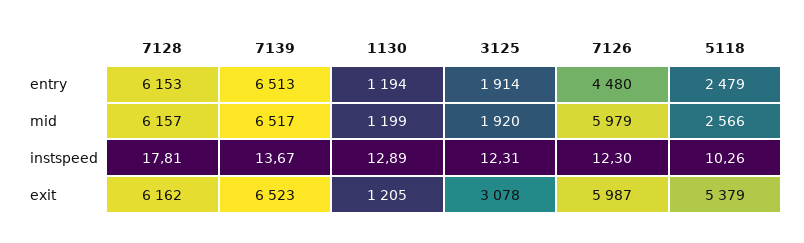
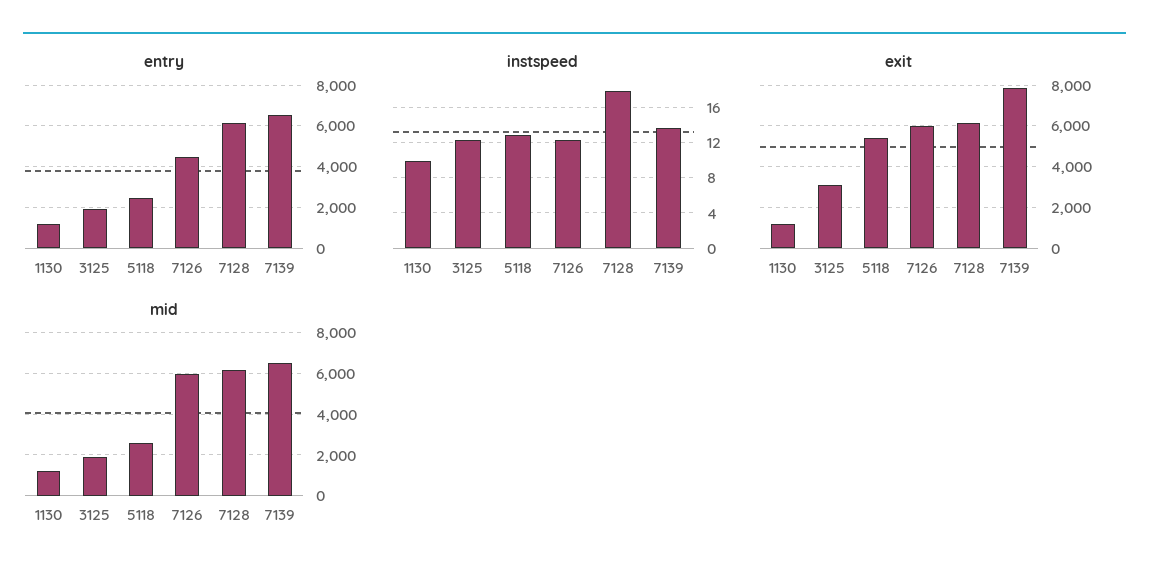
  {
    "entry": {
      "7128": 6153,
      "7139": 6513,
      "1130": 1194,
      "3125": 1914,
      "7126": 4480,
      "5118": 2479
    },
    "mid": {
      "7128": 6157,
      "7139": 6517,
      "1130": 1199,
      "3125": 1920,
      "7126": 5979,
      "5118": 2566
    },
    "instspeed": {
      "7128": 17.81,
      "7139": 13.67,
-     "1130": 12.89,
+     "1130": 10,
      "3125": 12.31,
      "7126": 12.3,
-     "5118": 10.26
+     "5118": 13
    },
    "exit": {
      "7128": 6162,
-     "7139": 6523,
+     "7139": 8000,
      "1130": 1205,
      "3125": 3078,
      "7126": 5987,
      "5118": 5379
    }
  }

